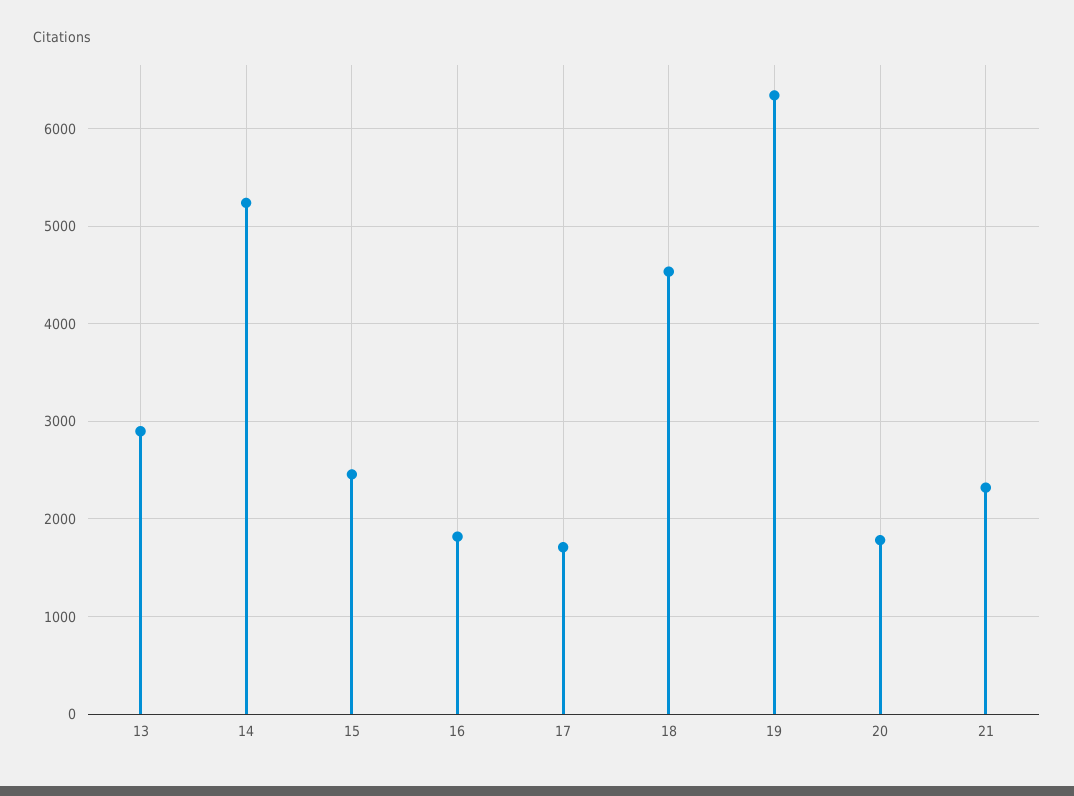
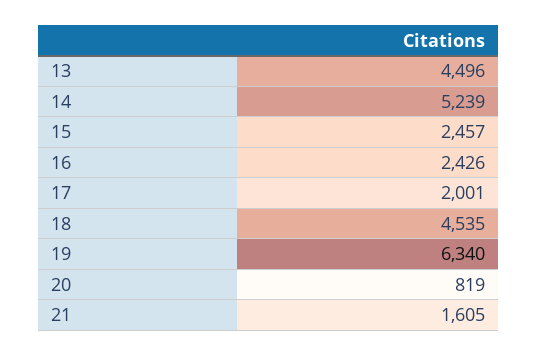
  {
-   "13": 2900,
+   "13": 4496,
    "14": 5239,
    "15": 2457,
-   "16": 1800,
+   "16": 2426,
-   "17": 1700,
+   "17": 2001,
    "18": 4535,
    "19": 6340,
-   "20": 1800,
+   "20": 819,
-   "21": 2300
+   "21": 1605
  }

